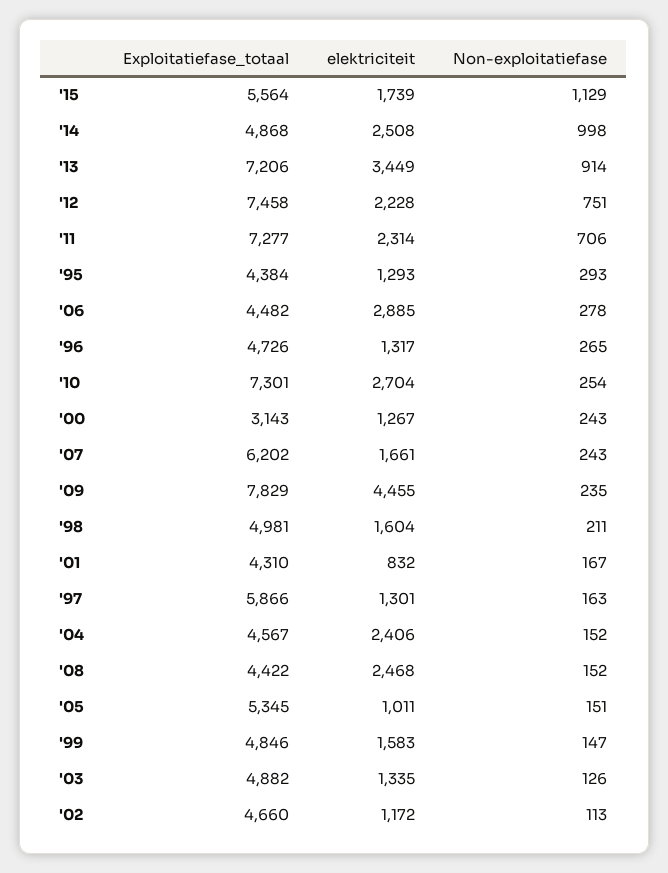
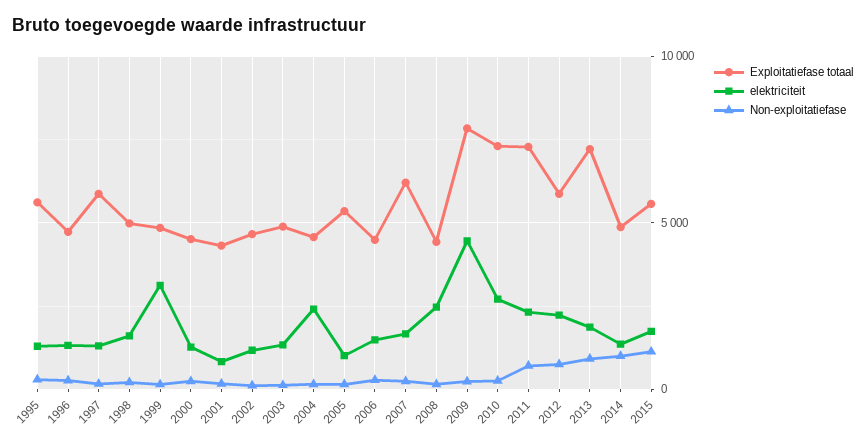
  {
    "Exploitatiefase_totaal": {
      "'15": 5564,
      "'14": 4868,
      "'13": 7206,
-     "'12": 7458,
+     "'12": 6000,
      "'11": 7277,
-     "'95": 4384,
+     "'95": 5500,
      "'06": 4482,
      "'96": 4726,
      "'10": 7301,
-     "'00": 3143,
+     "'00": 4500,
      "'07": 6202,
      "'09": 7829,
      "'98": 4981,
      "'01": 4310,
      "'97": 5866,
      "'04": 4567,
      "'08": 4422,
      "'05": 5345,
      "'99": 4846,
      "'03": 4882,
      "'02": 4660
    },
    "elektriciteit": {
      "'15": 1739,
-     "'14": 2508,
+     "'14": 1500,
-     "'13": 3449,
+     "'13": 2000,
      "'12": 2228,
      "'11": 2314,
      "'95": 1293,
-     "'06": 2885,
+     "'06": 1500,
      "'96": 1317,
      "'10": 2704,
      "'00": 1267,
      "'07": 1661,
      "'09": 4455,
      "'98": 1604,
      "'01": 832,
      "'97": 1301,
      "'04": 2406,
      "'08": 2468,
      "'05": 1011,
-     "'99": 1583,
+     "'99": 3000,
      "'03": 1335,
      "'02": 1172
    },
    "Non-exploitatiefase": {
      "'15": 1129,
      "'14": 998,
      "'13": 914,
      "'12": 751,
      "'11": 706,
      "'95": 293,
      "'06": 278,
      "'96": 265,
      "'10": 254,
      "'00": 243,
      "'07": 243,
      "'09": 235,
      "'98": 211,
      "'01": 167,
      "'97": 163,
      "'04": 152,
      "'08": 152,
      "'05": 151,
      "'99": 147,
      "'03": 126,
      "'02": 113
    }
  }

